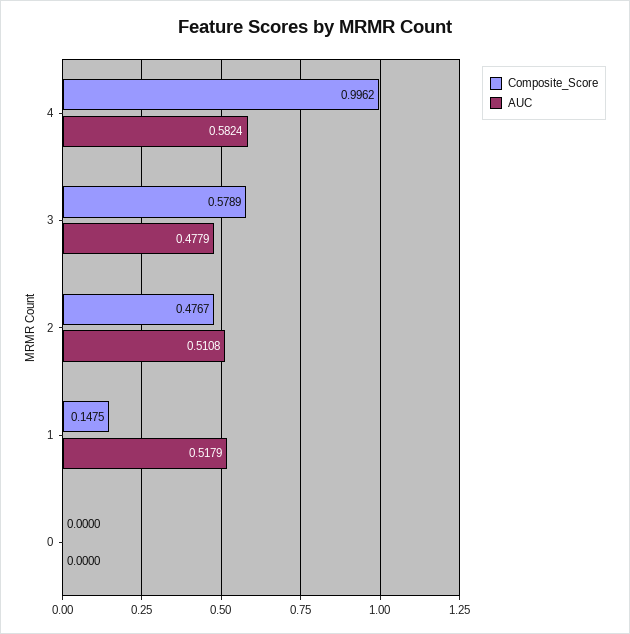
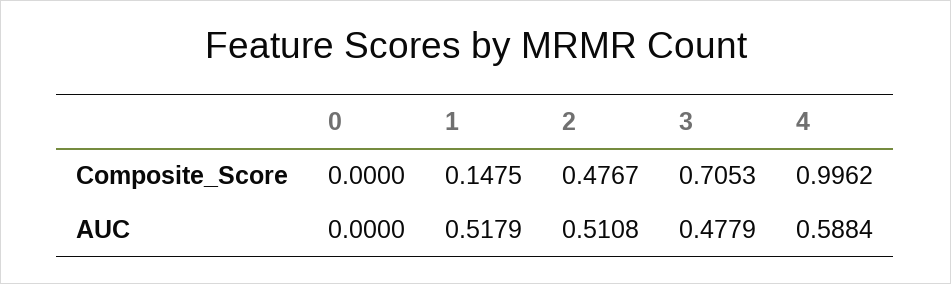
  {
    "Composite_Score": {
      "4": 0.9962,
-     "3": 0.5789,
+     "3": 0.7053,
      "2": 0.4767,
      "1": 0.1475,
      "0": 0
    },
    "AUC": {
-     "4": 0.5824,
+     "4": 0.5884,
      "3": 0.4779,
      "2": 0.5108,
      "1": 0.5179,
      "0": 0
    }
  }

